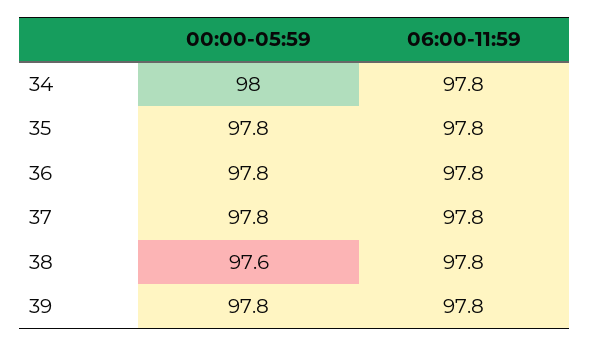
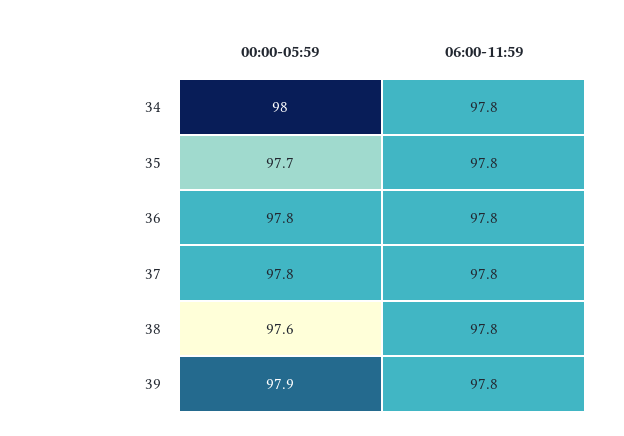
  {
    "00:00-05:59": {
      "34": 98,
-     "35": 97.8,
+     "35": 97.7,
      "36": 97.8,
      "37": 97.8,
      "38": 97.6,
-     "39": 97.8
+     "39": 97.9
    },
    "06:00-11:59": {
      "34": 97.8,
      "35": 97.8,
      "36": 97.8,
      "37": 97.8,
      "38": 97.8,
      "39": 97.8
    }
  }

